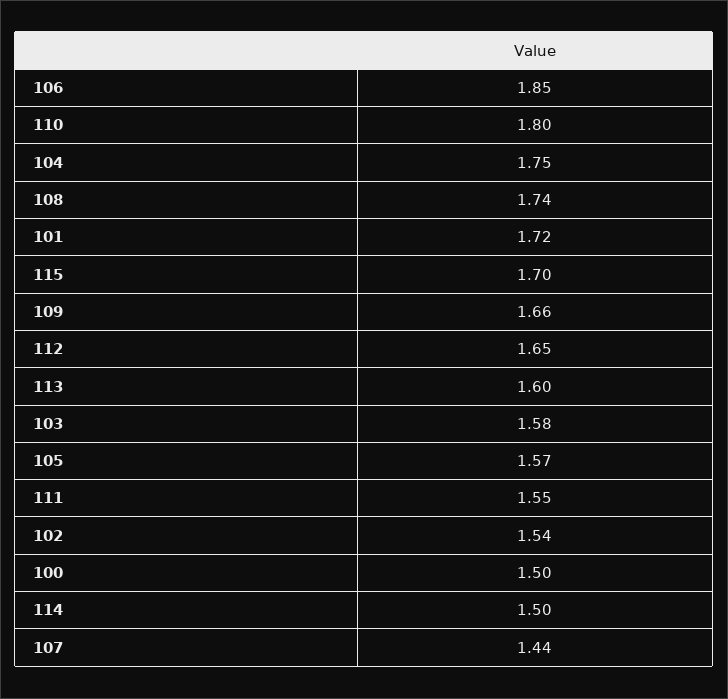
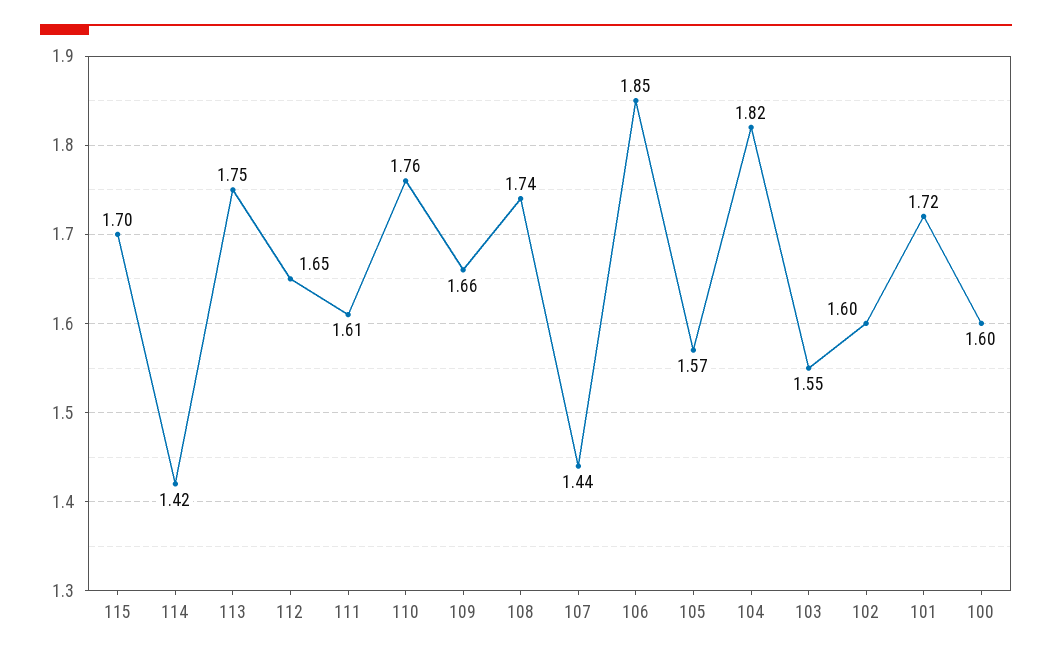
  {
    "106": 1.85,
-   "110": 1.8,
+   "110": 1.76,
-   "104": 1.75,
+   "104": 1.82,
    "108": 1.74,
    "101": 1.72,
    "115": 1.7,
    "109": 1.66,
    "112": 1.65,
-   "113": 1.6,
+   "113": 1.75,
-   "103": 1.58,
+   "103": 1.55,
    "105": 1.57,
-   "111": 1.55,
+   "111": 1.61,
-   "102": 1.54,
+   "102": 1.6,
-   "100": 1.5,
+   "100": 1.6,
-   "114": 1.5,
+   "114": 1.42,
    "107": 1.44
  }

